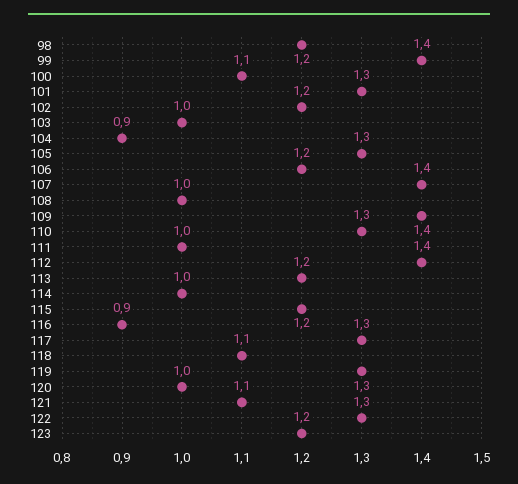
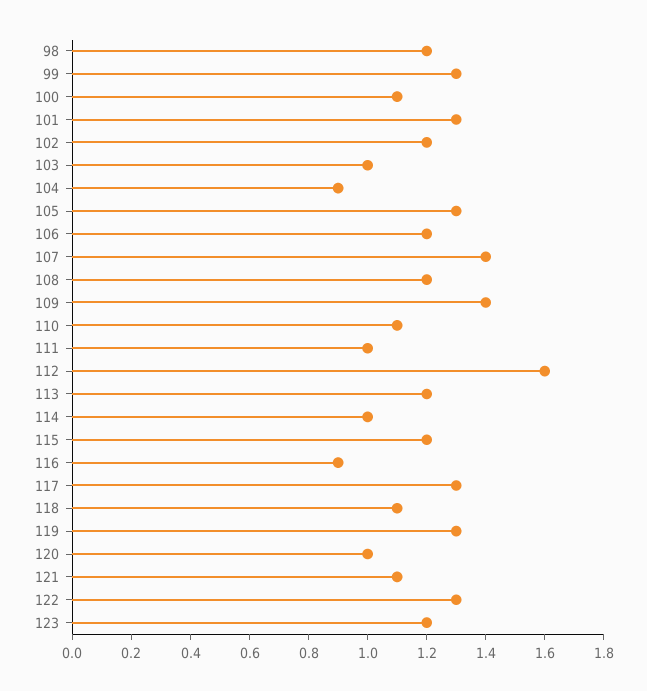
  {
    "98": 1.2,
-   "99": 1.4,
+   "99": 1.3,
    "100": 1.1,
    "101": 1.3,
    "102": 1.2,
    "103": 1,
    "104": 0.9,
    "105": 1.3,
    "106": 1.2,
    "107": 1.4,
-   "108": 1,
+   "108": 1.2,
    "109": 1.4,
-   "110": 1.3,
+   "110": 1.1,
    "111": 1,
-   "112": 1.4,
+   "112": 1.6,
    "113": 1.2,
    "114": 1,
    "115": 1.2,
    "116": 0.9,
    "117": 1.3,
    "118": 1.1,
    "119": 1.3,
    "120": 1,
    "121": 1.1,
    "122": 1.3,
    "123": 1.2
  }

